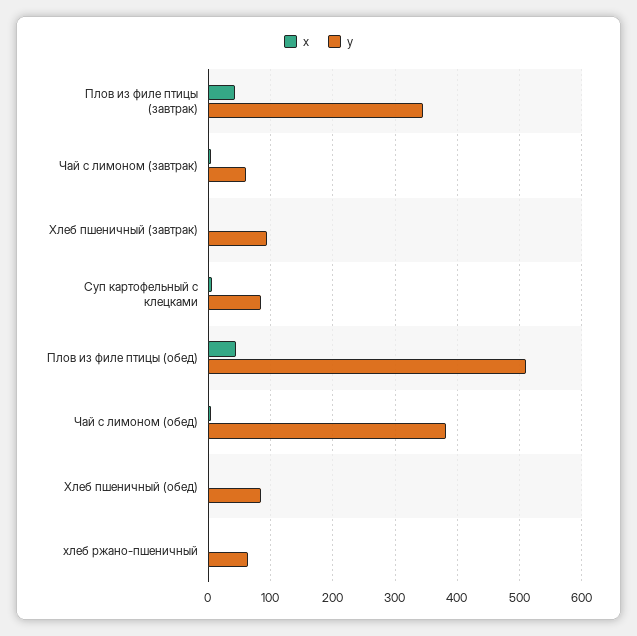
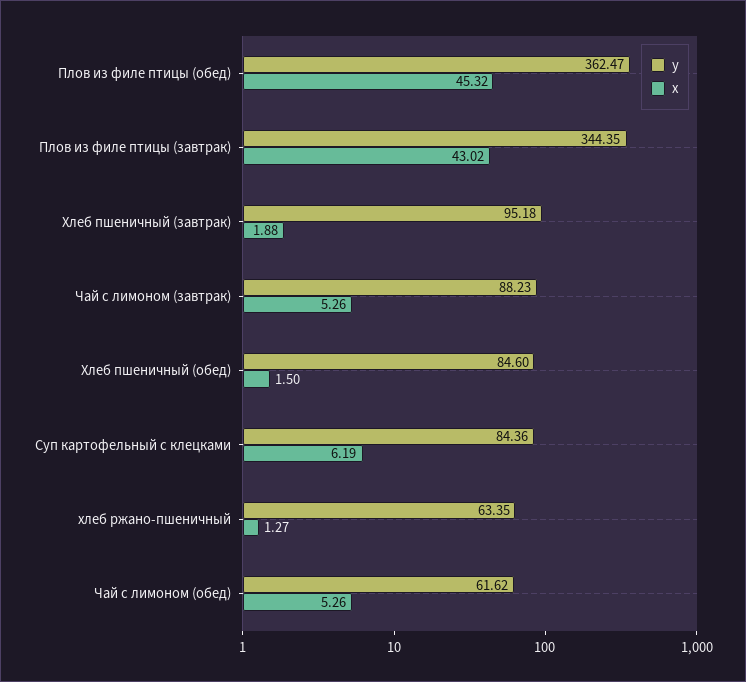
  {
    "x": {
      "Плов из филе птицы (завтрак)": 43.02,
      "Чай с лимоном (завтрак)": 5.26,
      "Хлеб пшеничный (завтрак)": 1.88,
      "Суп картофельный с клецками": 6.19,
      "Плов из филе птицы (обед)": 45.32,
      "Чай с лимоном (обед)": 5.26,
      "Хлеб пшеничный (обед)": 1.5,
      "хлеб ржано-пшеничный": 1.27
    },
    "y": {
      "Плов из филе птицы (завтрак)": 344.35,
-     "Чай с лимоном (завтрак)": 60,
+     "Чай с лимоном (завтрак)": 88.23,
      "Хлеб пшеничный (завтрак)": 95.18,
      "Суп картофельный с клецками": 84.36,
-     "Плов из филе птицы (обед)": 510,
+     "Плов из филе птицы (обед)": 362.47,
-     "Чай с лимоном (обед)": 380,
+     "Чай с лимоном (обед)": 61.62,
      "Хлеб пшеничный (обед)": 84.6,
      "хлеб ржано-пшеничный": 63.35
    }
  }

